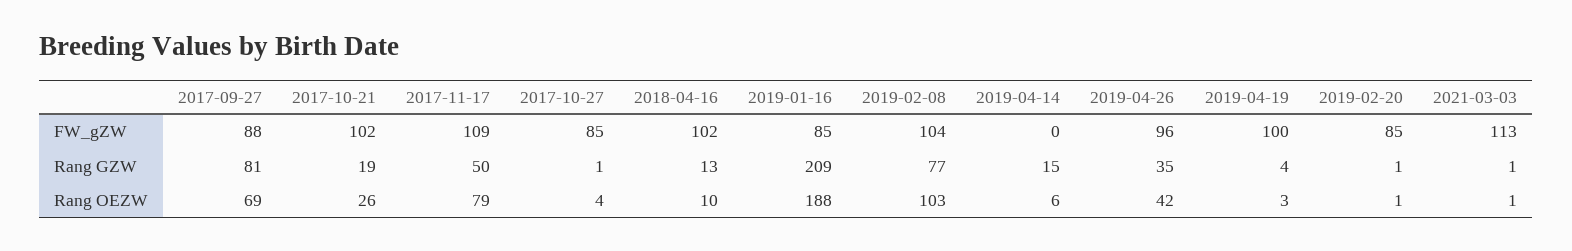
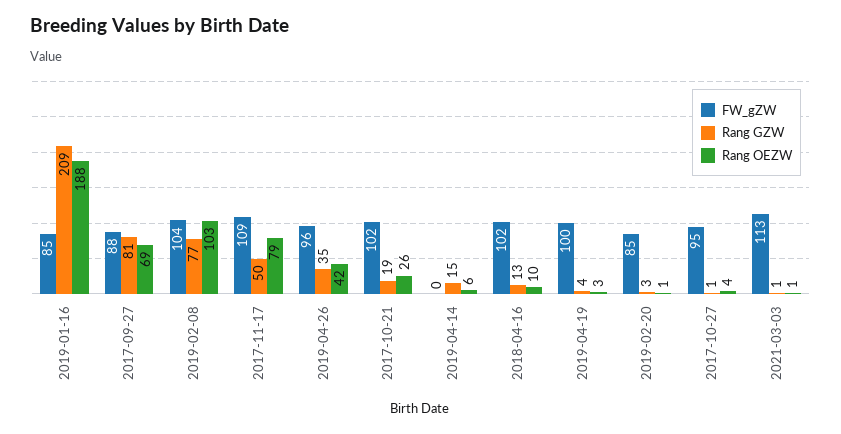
  {
    "FW_gZW": {
      "2017-09-27": 88,
      "2017-10-21": 102,
      "2017-11-17": 109,
-     "2017-10-27": 85,
+     "2017-10-27": 95,
      "2018-04-16": 102,
      "2019-01-16": 85,
      "2019-02-08": 104,
      "2019-04-14": 0,
      "2019-04-26": 96,
      "2019-04-19": 100,
      "2019-02-20": 85,
      "2021-03-03": 113
    },
    "Rang GZW": {
      "2017-09-27": 81,
      "2017-10-21": 19,
      "2017-11-17": 50,
      "2017-10-27": 1,
      "2018-04-16": 13,
      "2019-01-16": 209,
      "2019-02-08": 77,
      "2019-04-14": 15,
      "2019-04-26": 35,
      "2019-04-19": 4,
-     "2019-02-20": 1,
+     "2019-02-20": 3,
      "2021-03-03": 1
    },
    "Rang OEZW": {
      "2017-09-27": 69,
      "2017-10-21": 26,
      "2017-11-17": 79,
      "2017-10-27": 4,
      "2018-04-16": 10,
      "2019-01-16": 188,
      "2019-02-08": 103,
      "2019-04-14": 6,
      "2019-04-26": 42,
      "2019-04-19": 3,
      "2019-02-20": 1,
      "2021-03-03": 1
    }
  }

